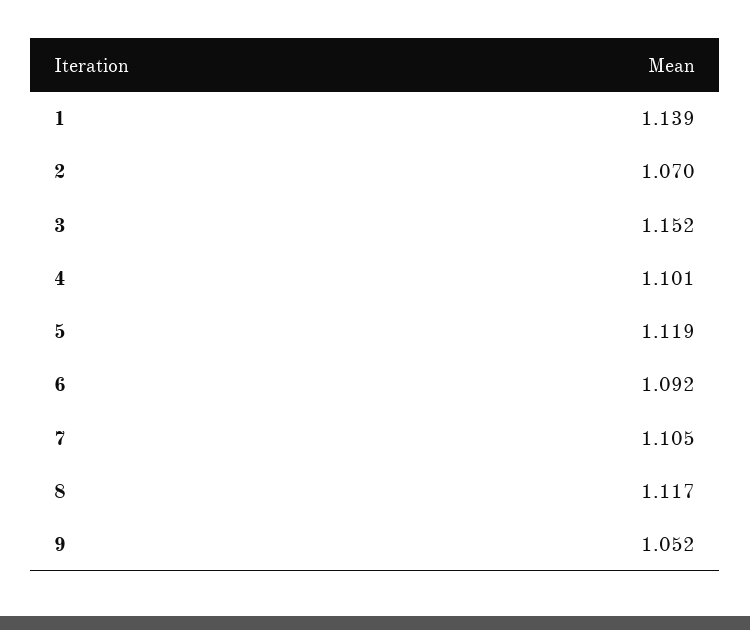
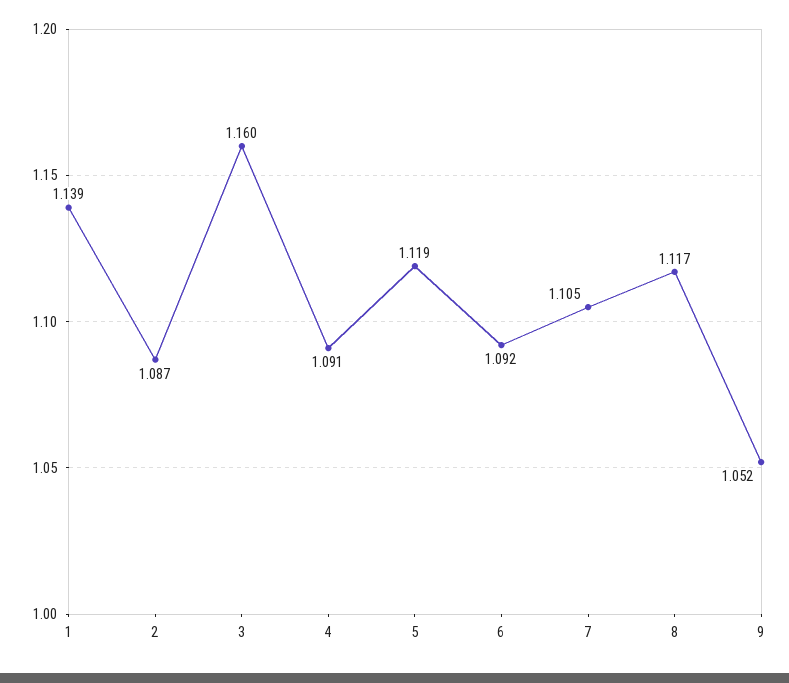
  {
    "1": 1.139,
-   "2": 1.07,
+   "2": 1.087,
-   "3": 1.152,
+   "3": 1.16,
-   "4": 1.101,
+   "4": 1.091,
    "5": 1.119,
    "6": 1.092,
    "7": 1.105,
    "8": 1.117,
    "9": 1.052
  }

